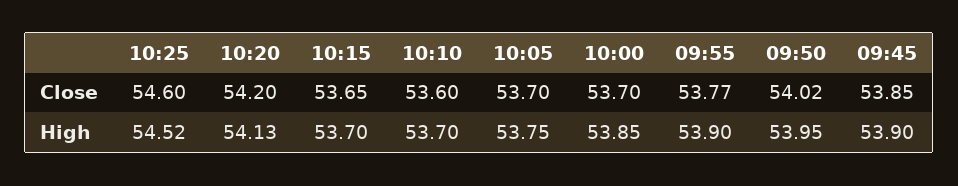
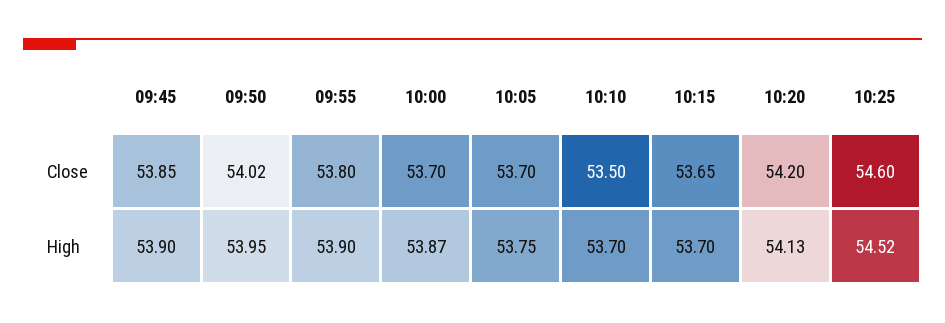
  {
    "10:25": {
      "Close": 54.6,
      "High": 54.52
    },
    "10:20": {
      "Close": 54.2,
      "High": 54.13
    },
    "10:15": {
      "Close": 53.65,
      "High": 53.7
    },
    "10:10": {
-     "Close": 53.6,
+     "Close": 53.5,
      "High": 53.7
    },
    "10:05": {
      "Close": 53.7,
      "High": 53.75
    },
    "10:00": {
      "Close": 53.7,
-     "High": 53.85
+     "High": 53.87
    },
    "09:55": {
-     "Close": 53.77,
+     "Close": 53.8,
      "High": 53.9
    },
    "09:50": {
      "Close": 54.02,
      "High": 53.95
    },
    "09:45": {
      "Close": 53.85,
      "High": 53.9
    }
  }

